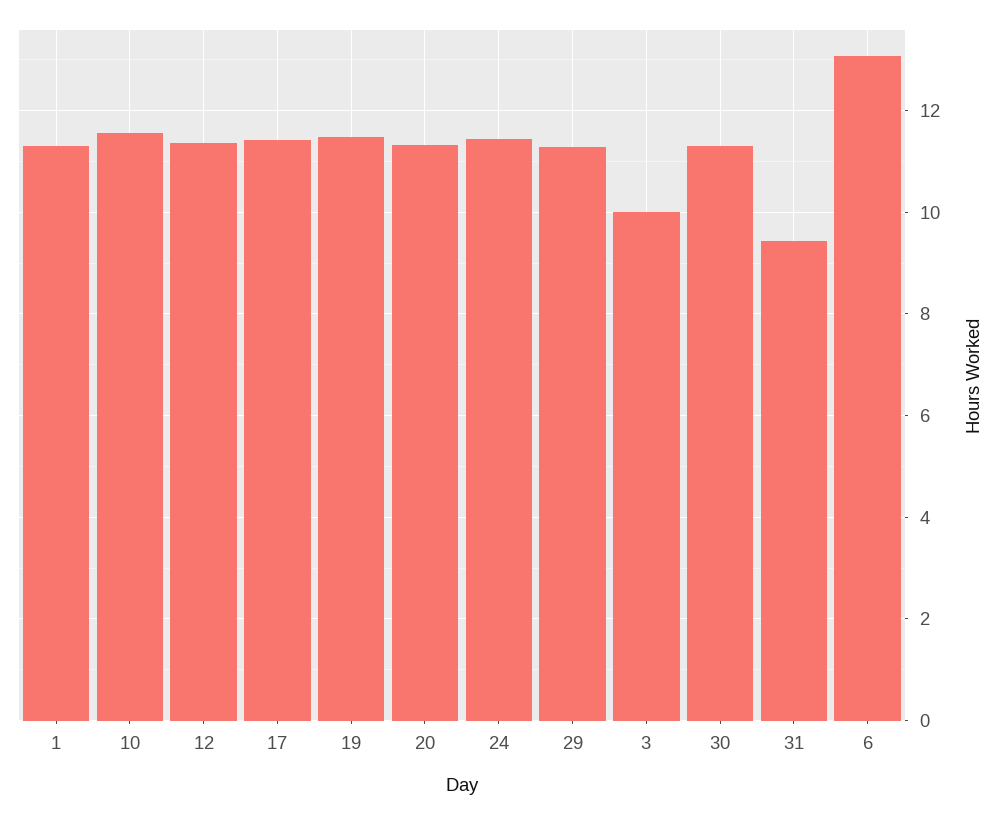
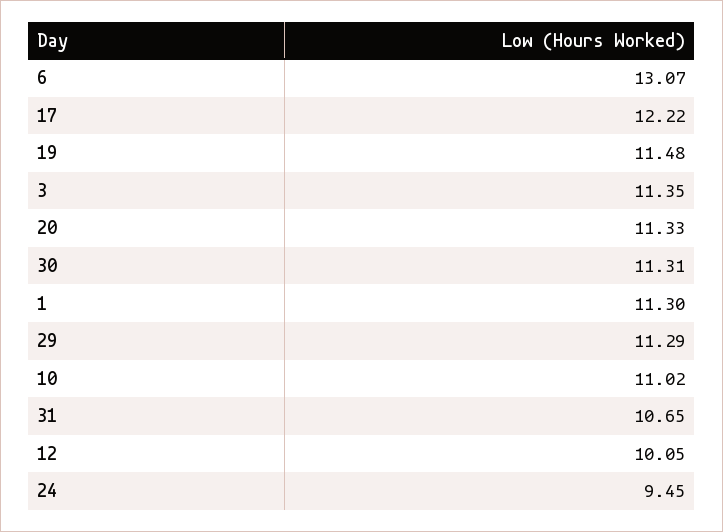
  {
    "1": 11.3,
-   "10": 11.6,
+   "10": 11.02,
-   "12": 11.4,
+   "12": 10.05,
-   "17": 11.4,
+   "17": 12.22,
    "19": 11.48,
    "20": 11.33,
-   "24": 11.4,
+   "24": 9.45,
    "29": 11.29,
-   "3": 10,
+   "3": 11.35,
    "30": 11.31,
-   "31": 9.4,
+   "31": 10.65,
    "6": 13.07
  }

